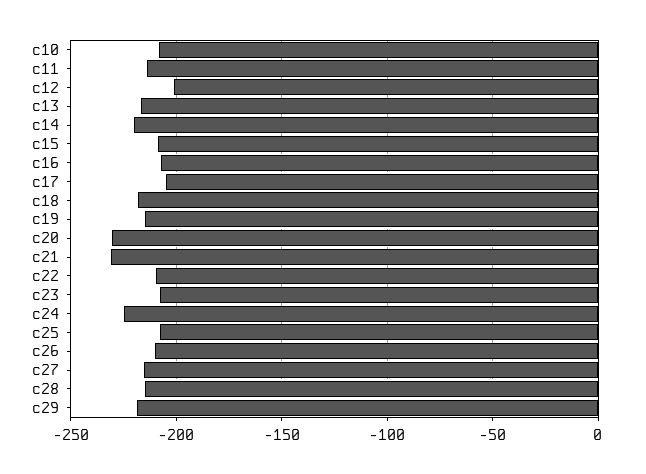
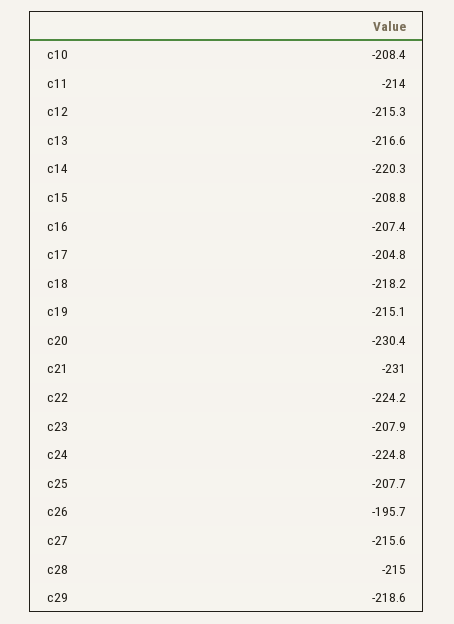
  {
    "c10": -208.4,
    "c11": -214,
-   "c12": -200,
+   "c12": -215.3,
    "c13": -216.6,
    "c14": -220.3,
    "c15": -208.8,
    "c16": -207.4,
    "c17": -204.8,
    "c18": -218.2,
    "c19": -215.1,
    "c20": -230.4,
    "c21": -231,
-   "c22": -210,
+   "c22": -224.2,
    "c23": -207.9,
    "c24": -224.8,
    "c25": -207.7,
-   "c26": -210,
+   "c26": -195.7,
    "c27": -215.6,
    "c28": -215,
    "c29": -218.6
  }

